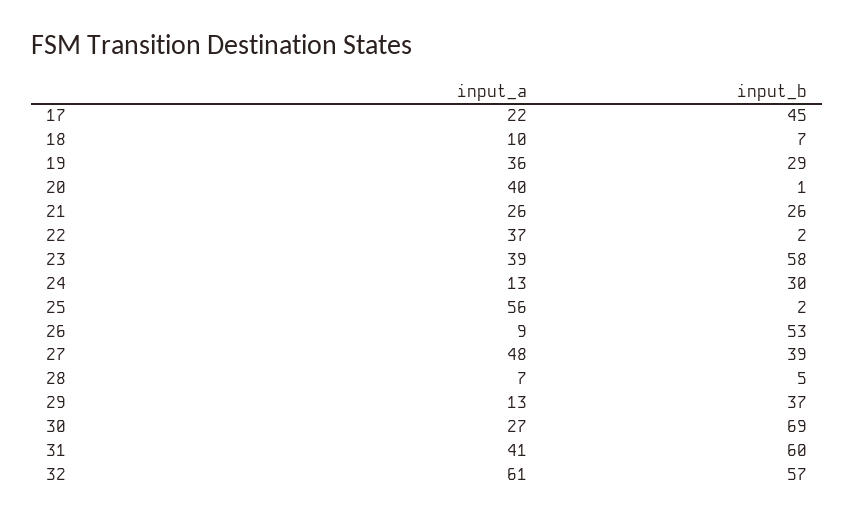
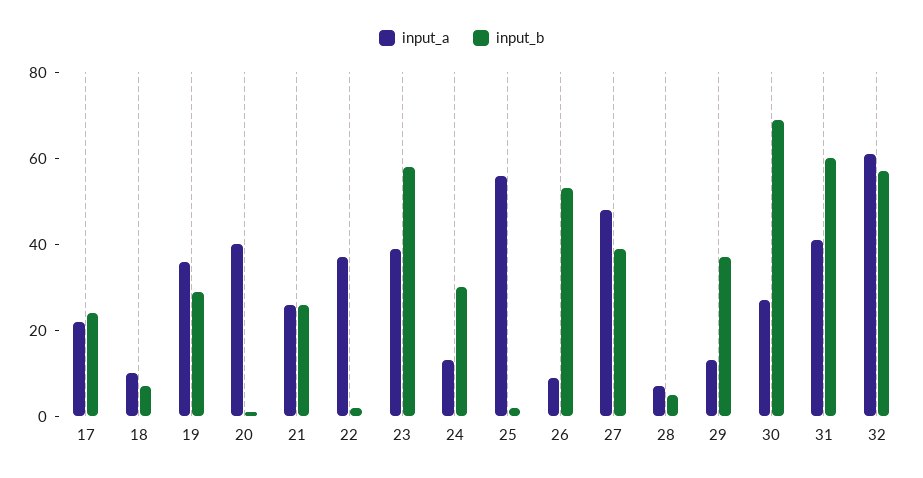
  {
    "input_a": {
      "17": 22,
      "18": 10,
      "19": 36,
      "20": 40,
      "21": 26,
      "22": 37,
      "23": 39,
      "24": 13,
      "25": 56,
      "26": 9,
      "27": 48,
      "28": 7,
      "29": 13,
      "30": 27,
      "31": 41,
      "32": 61
    },
    "input_b": {
-     "17": 45,
+     "17": 25,
      "18": 7,
      "19": 29,
      "20": 1,
      "21": 26,
      "22": 2,
      "23": 58,
      "24": 30,
      "25": 2,
      "26": 53,
      "27": 39,
      "28": 5,
      "29": 37,
      "30": 69,
      "31": 60,
      "32": 57
    }
  }

